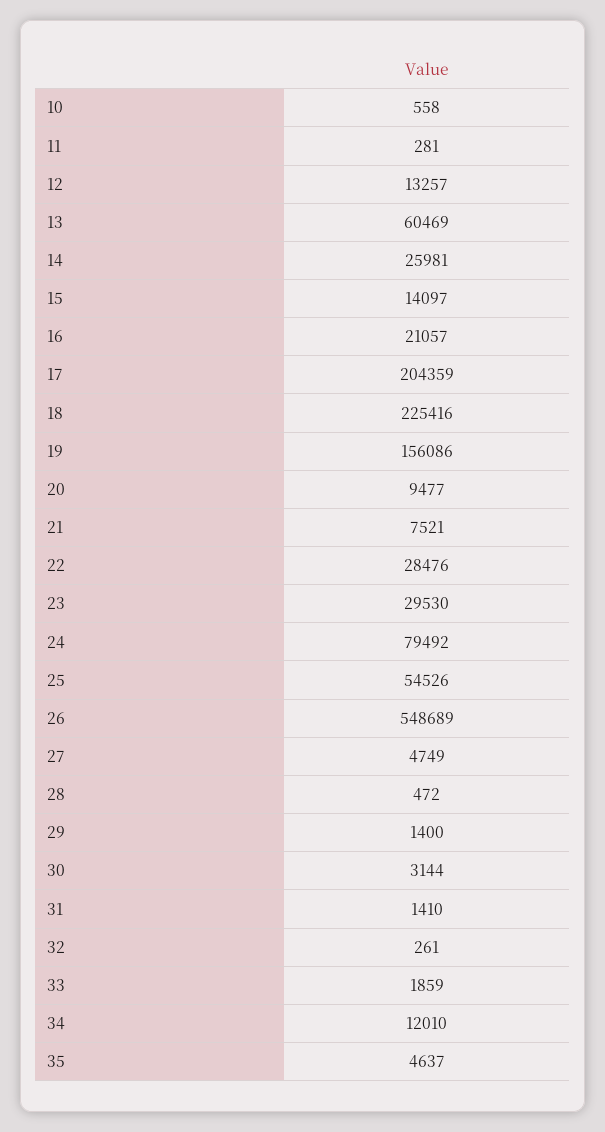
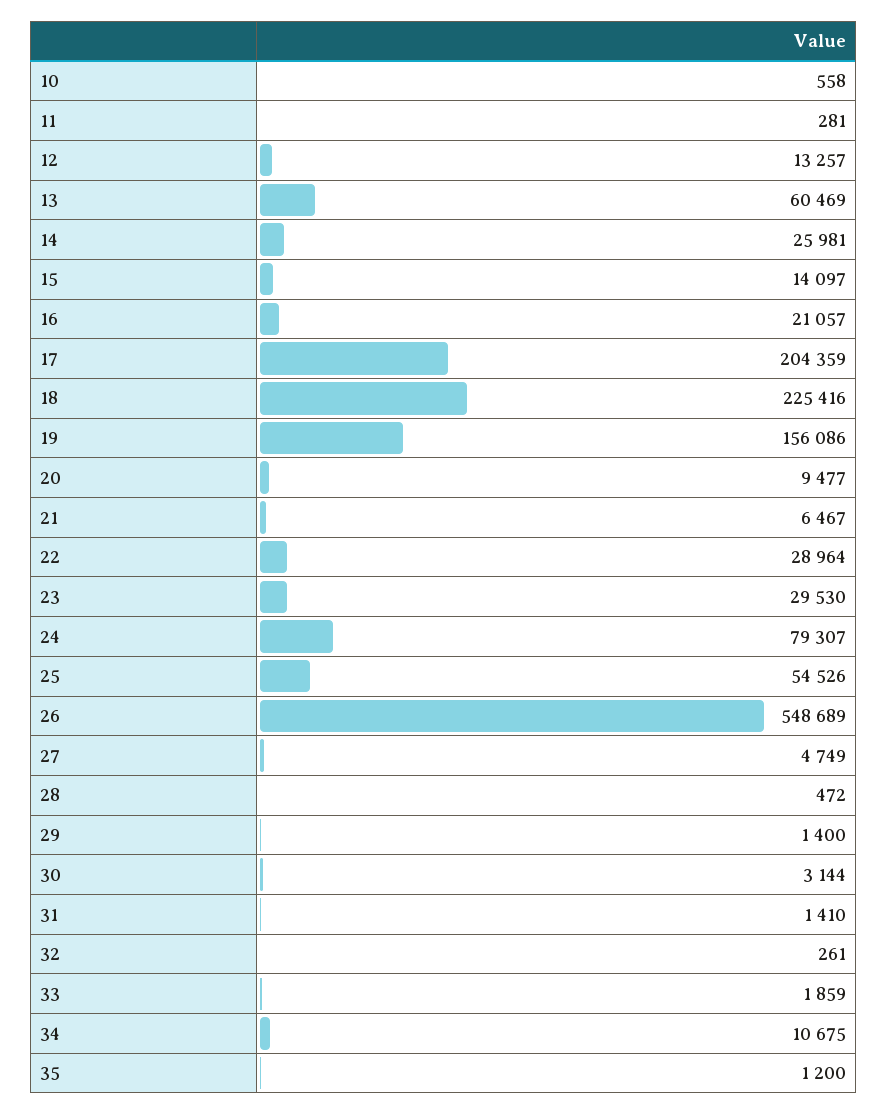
  {
    "10": 558,
    "11": 281,
    "12": 13257,
    "13": 60469,
    "14": 25981,
    "15": 14097,
    "16": 21057,
    "17": 204359,
    "18": 225416,
    "19": 156086,
    "20": 9477,
-   "21": 7521,
+   "21": 6467,
-   "22": 28476,
+   "22": 28964,
    "23": 29530,
-   "24": 79492,
+   "24": 79307,
    "25": 54526,
    "26": 548689,
    "27": 4749,
    "28": 472,
    "29": 1400,
    "30": 3144,
    "31": 1410,
    "32": 261,
    "33": 1859,
-   "34": 12010,
+   "34": 10675,
-   "35": 4637
+   "35": 1200
  }

